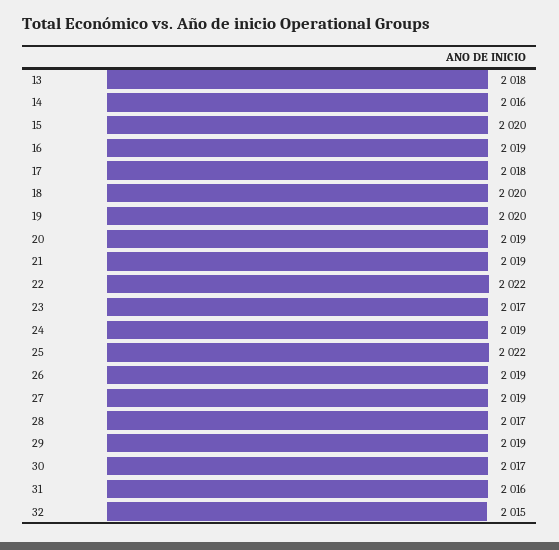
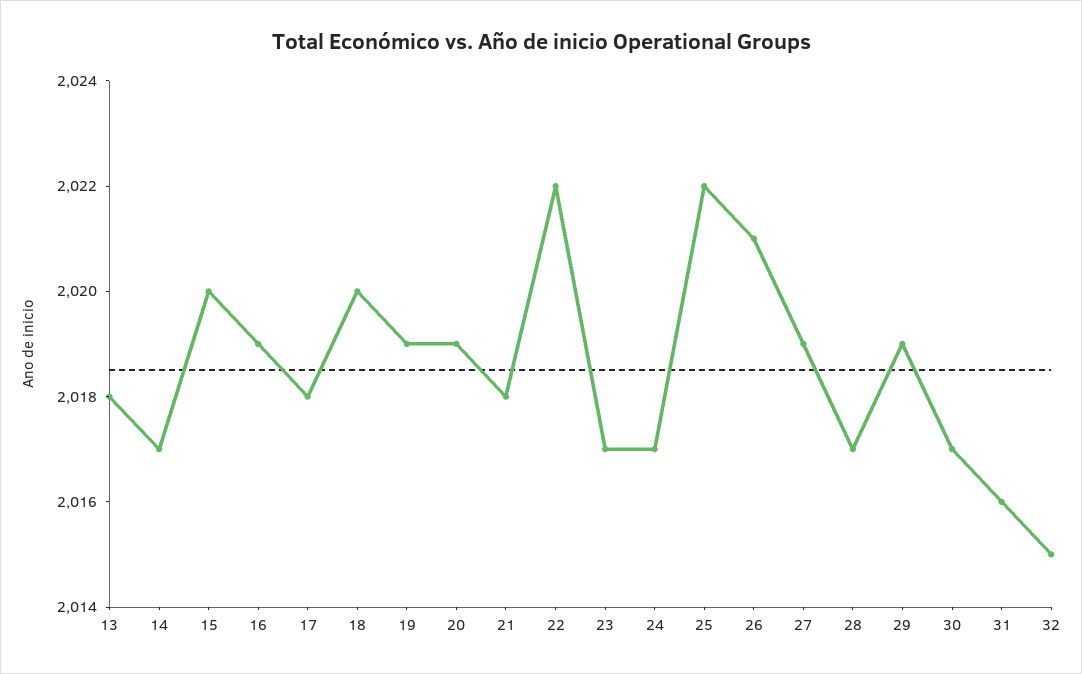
  {
    "13": 2018,
-   "14": 2016,
+   "14": 2017,
    "15": 2020,
    "16": 2019,
    "17": 2018,
    "18": 2020,
-   "19": 2020,
+   "19": 2019,
    "20": 2019,
-   "21": 2019,
+   "21": 2018,
    "22": 2022,
    "23": 2017,
-   "24": 2019,
+   "24": 2017,
    "25": 2022,
-   "26": 2019,
+   "26": 2021,
    "27": 2019,
    "28": 2017,
    "29": 2019,
    "30": 2017,
    "31": 2016,
    "32": 2015
  }

